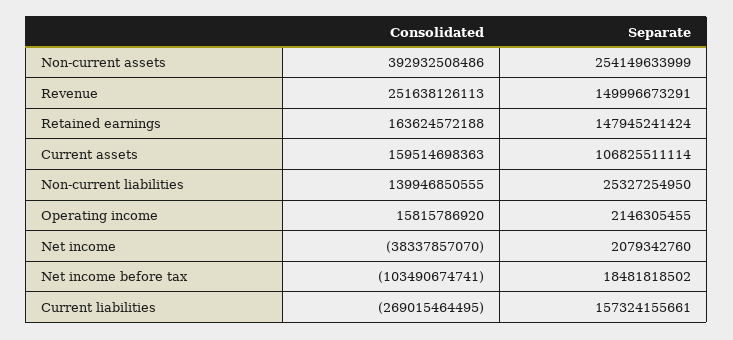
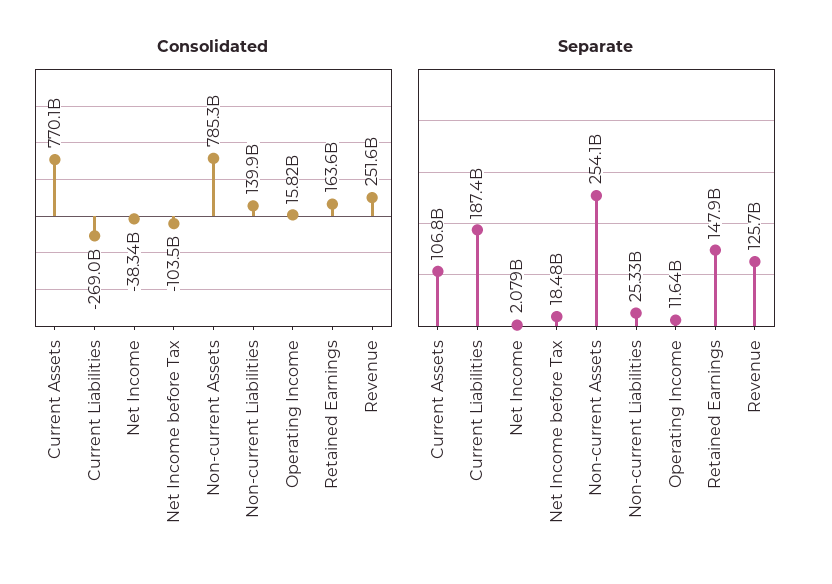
  {
    "Consolidated": {
-     "Non-current assets": 392932508486,
+     "Non-current assets": 785300000000,
      "Revenue": 251638126113,
      "Retained earnings": 163624572188,
-     "Current assets": 159514698363,
+     "Current assets": 770100000000,
      "Non-current liabilities": 139946850555,
      "Operating income": 15815786920,
      "Net income": -38337857070,
      "Net income before tax": -103490674741,
      "Current liabilities": -269015464495
    },
    "Separate": {
      "Non-current assets": 254149633999,
-     "Revenue": 149996673291,
+     "Revenue": 125700000000,
      "Retained earnings": 147945241424,
      "Current assets": 106825511114,
      "Non-current liabilities": 25327254950,
-     "Operating income": 2146305455,
+     "Operating income": 11640000000,
      "Net income": 2079342760,
      "Net income before tax": 18481818502,
-     "Current liabilities": 157324155661
+     "Current liabilities": 187400000000
    }
  }

